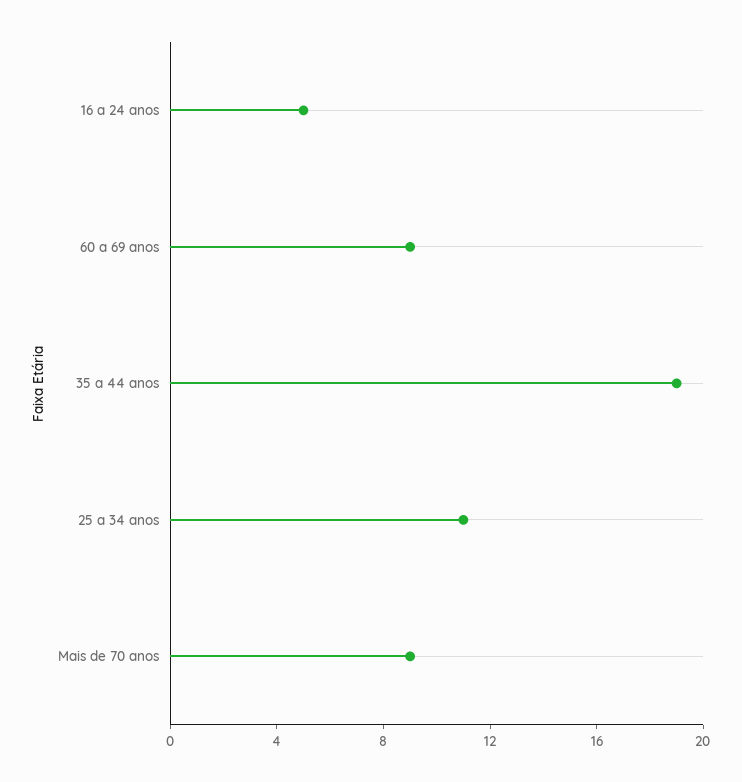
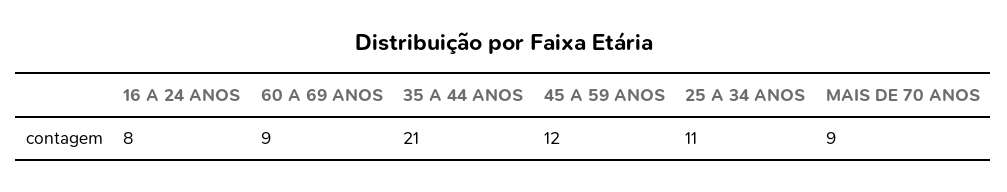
  {
-   "16 a 24 anos": 5,
+   "16 a 24 anos": 8,
    "60 a 69 anos": 9,
-   "35 a 44 anos": 19,
+   "35 a 44 anos": 21,
    "25 a 34 anos": 11,
-   "Mais de 70 anos": 9
+   "Mais de 70 anos": 9,
+   "45 A 59 ANOS": 12
  }

